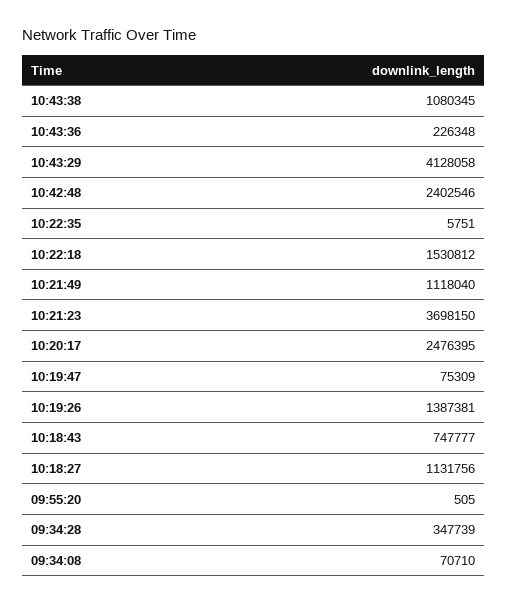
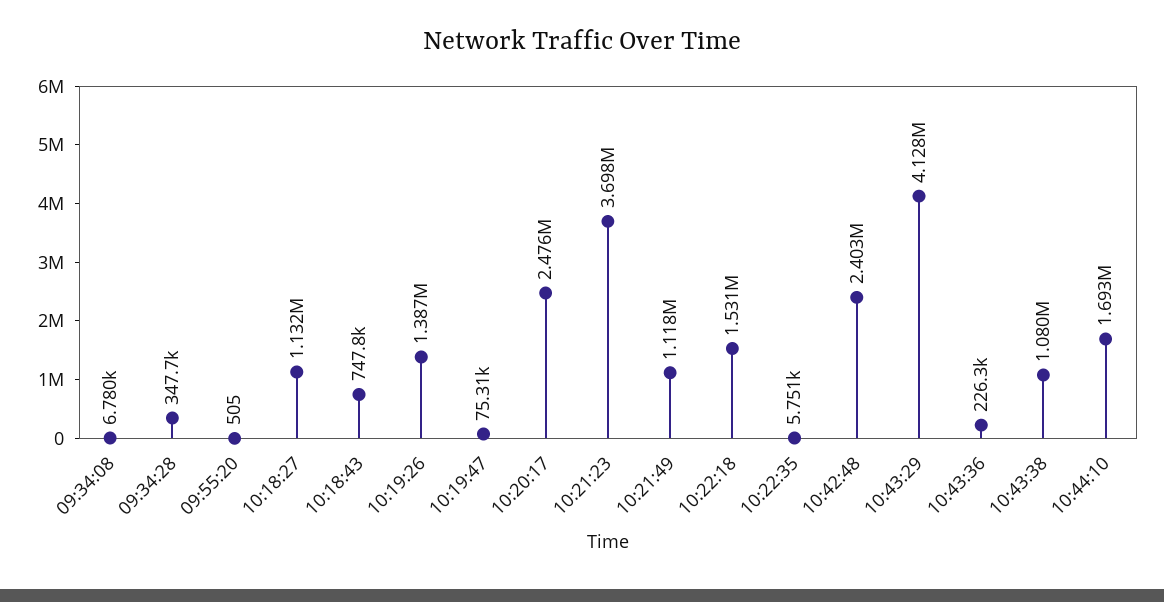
  {
    "10:43:38": 1080345,
    "10:43:36": 226348,
    "10:43:29": 4128058,
    "10:42:48": 2402546,
    "10:22:35": 5751,
    "10:22:18": 1530812,
    "10:21:49": 1118040,
    "10:21:23": 3698150,
    "10:20:17": 2476395,
    "10:19:47": 75309,
    "10:19:26": 1387381,
    "10:18:43": 747777,
    "10:18:27": 1131756,
    "09:55:20": 505,
    "09:34:28": 347739,
-   "09:34:08": 70710
+   "09:34:08": 6780,
+   "10:44:10": 1693000
  }

